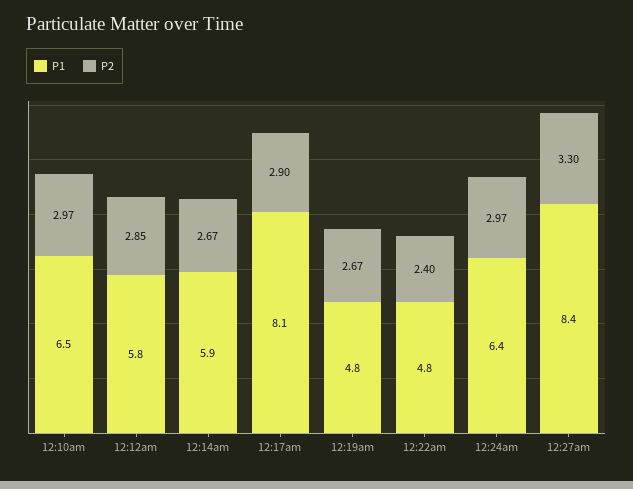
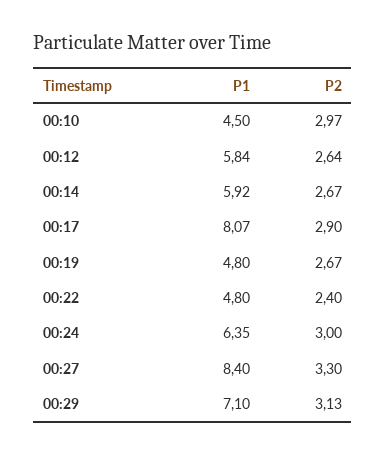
  {
    "P1": {
-     "12:10am": 6.5,
+     "12:10am": 4.5,
      "12:12am": 5.84,
      "12:14am": 5.92,
      "12:17am": 8.07,
      "12:19am": 4.8,
      "12:22am": 4.8,
      "12:24am": 6.35,
-     "12:27am": 8.4
+     "12:27am": 8.4,
+     "00:29": 7.1
    },
    "P2": {
      "12:10am": 2.97,
-     "12:12am": 2.85,
+     "12:12am": 2.64,
      "12:14am": 2.67,
      "12:17am": 2.9,
      "12:19am": 2.67,
      "12:22am": 2.4,
-     "12:24am": 2.97,
+     "12:24am": 3,
-     "12:27am": 3.3
+     "12:27am": 3.3,
+     "00:29": 3.13
    }
  }

